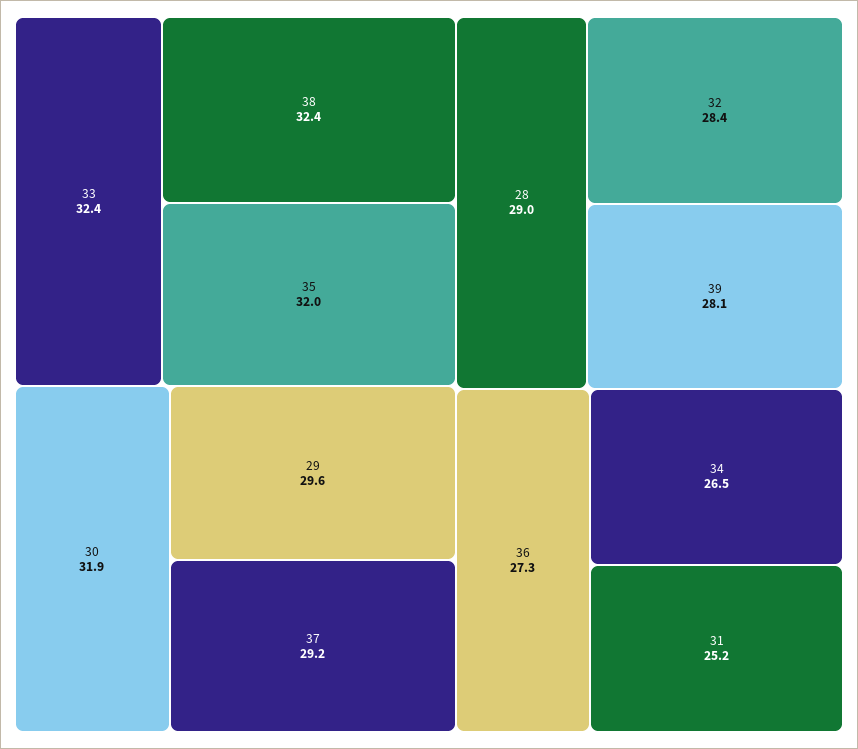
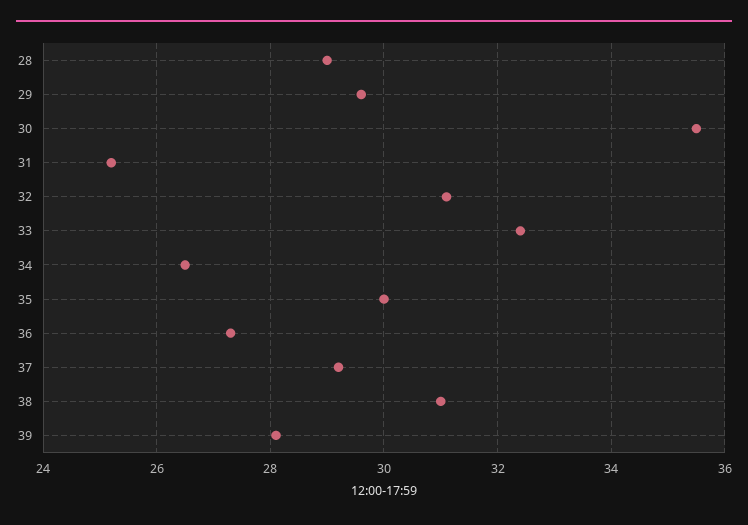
  {
    "33": 32.4,
-   "38": 32.4,
+   "38": 31,
-   "35": 32,
+   "35": 30,
-   "30": 31.9,
+   "30": 35.5,
    "29": 29.6,
    "37": 29.2,
    "28": 29,
-   "32": 28.4,
+   "32": 31,
    "39": 28.1,
    "36": 27.3,
    "34": 26.5,
    "31": 25.2
  }

